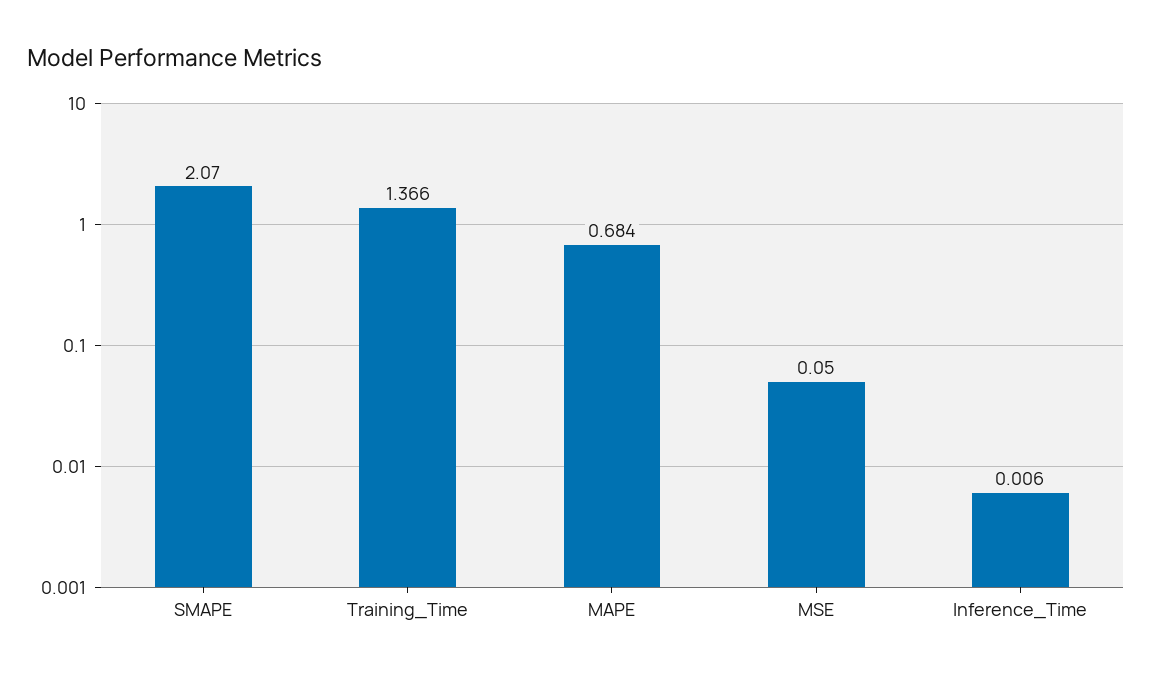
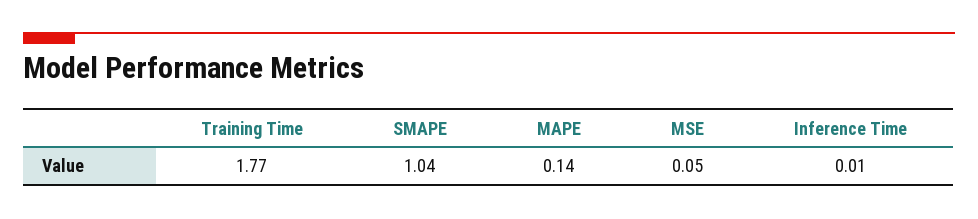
  {
-   "SMAPE": 2.07,
+   "SMAPE": 1.04,
-   "Training_Time": 1.366,
+   "Training_Time": 1.77,
-   "MAPE": 0.684,
+   "MAPE": 0.14,
    "MSE": 0.05,
    "Inference_Time": 0.006
  }

